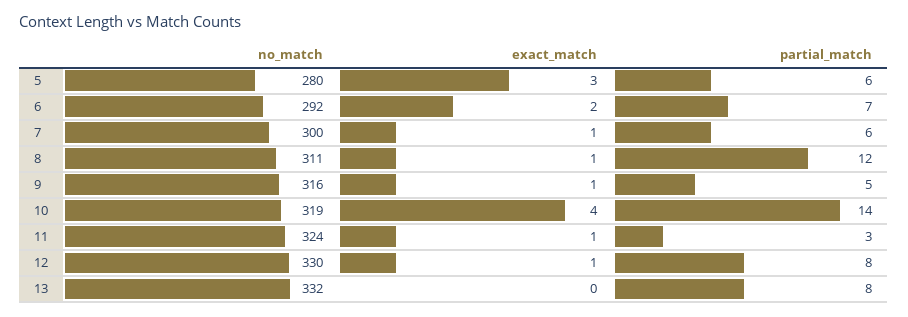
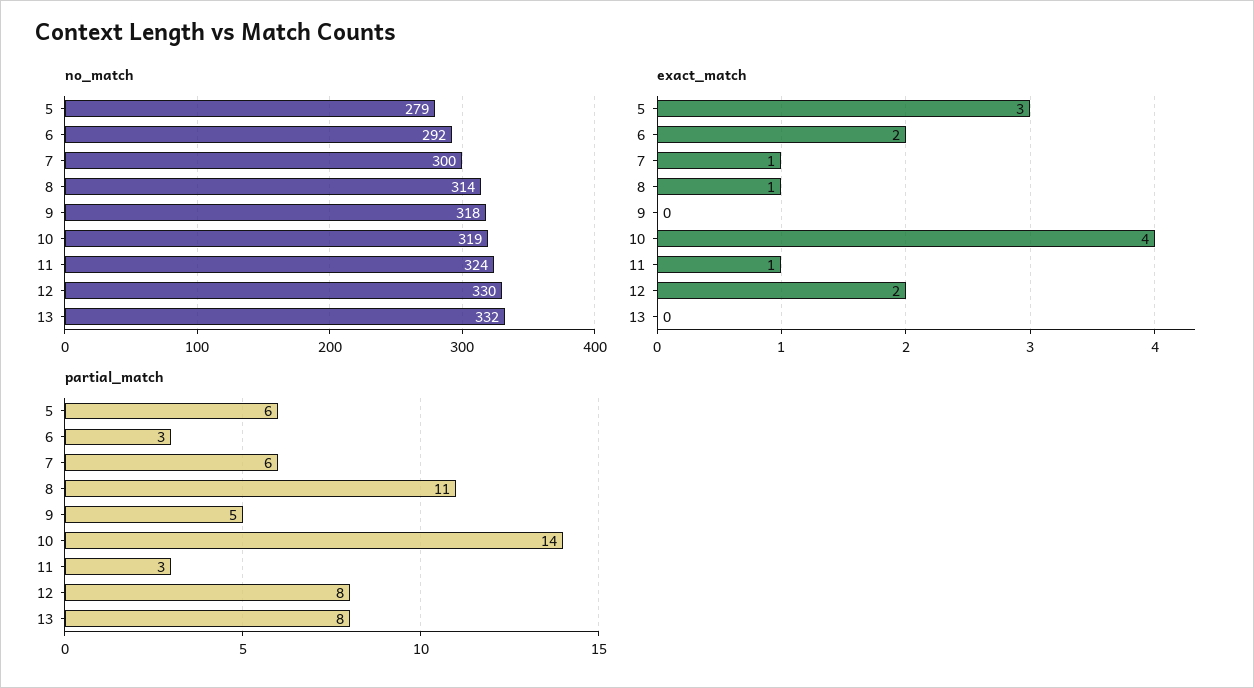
  {
    "no_match": {
-     "5": 280,
+     "5": 279,
      "6": 292,
      "7": 300,
-     "8": 311,
+     "8": 314,
-     "9": 316,
+     "9": 318,
      "10": 319,
      "11": 324,
      "12": 330,
      "13": 332
    },
    "exact_match": {
      "5": 3,
      "6": 2,
      "7": 1,
      "8": 1,
-     "9": 1,
+     "9": 0,
      "10": 4,
      "11": 1,
-     "12": 1,
+     "12": 2,
      "13": 0
    },
    "partial_match": {
      "5": 6,
-     "6": 7,
+     "6": 3,
      "7": 6,
-     "8": 12,
+     "8": 11,
      "9": 5,
      "10": 14,
      "11": 3,
      "12": 8,
      "13": 8
    }
  }

